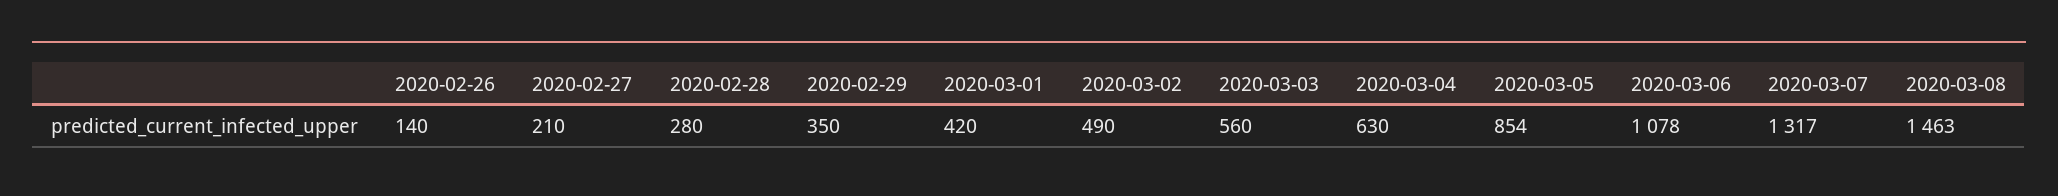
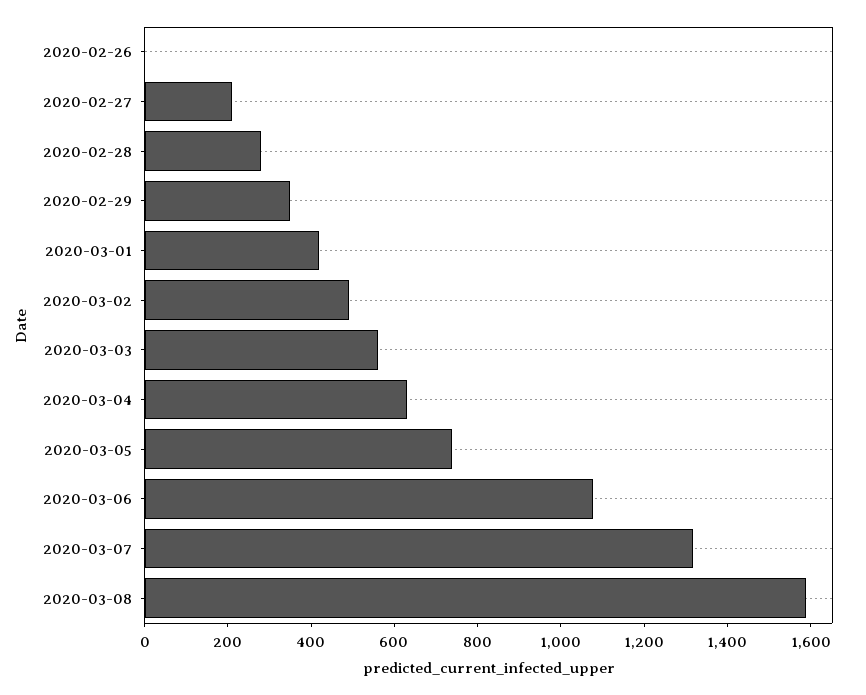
  {
-   "2020-02-26": 140,
+   "2020-02-26": 0,
    "2020-02-27": 210,
    "2020-02-28": 280,
    "2020-02-29": 350,
    "2020-03-01": 420,
    "2020-03-02": 490,
    "2020-03-03": 560,
    "2020-03-04": 630,
-   "2020-03-05": 854,
+   "2020-03-05": 750,
    "2020-03-06": 1078,
    "2020-03-07": 1317,
-   "2020-03-08": 1463
+   "2020-03-08": 1600
  }

